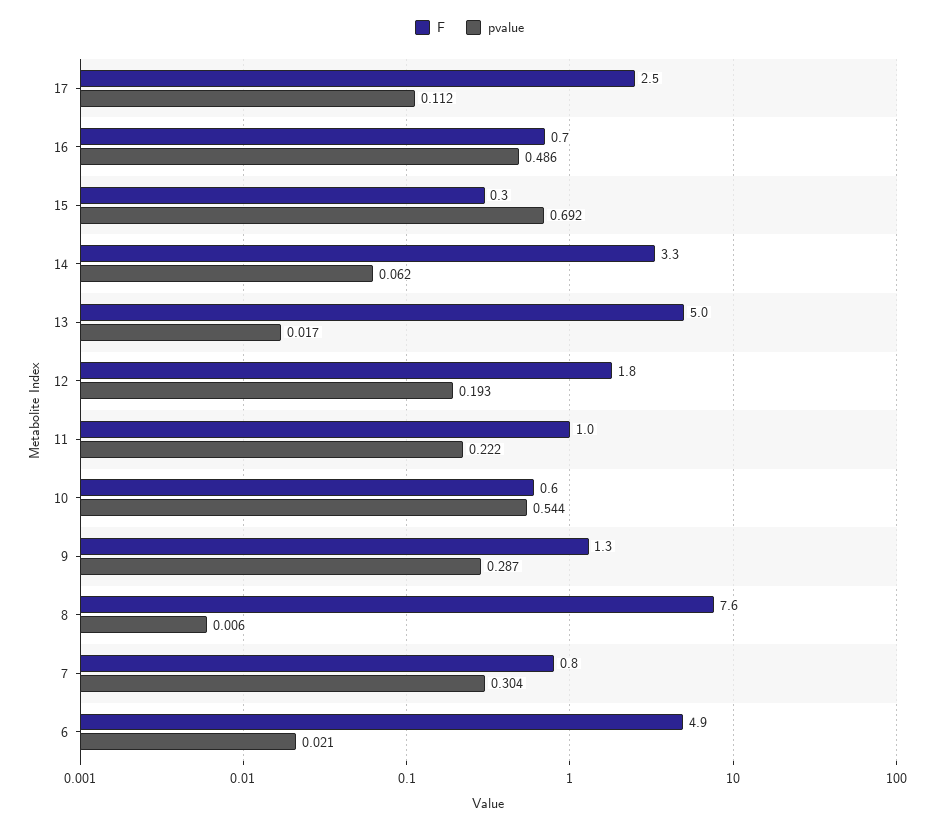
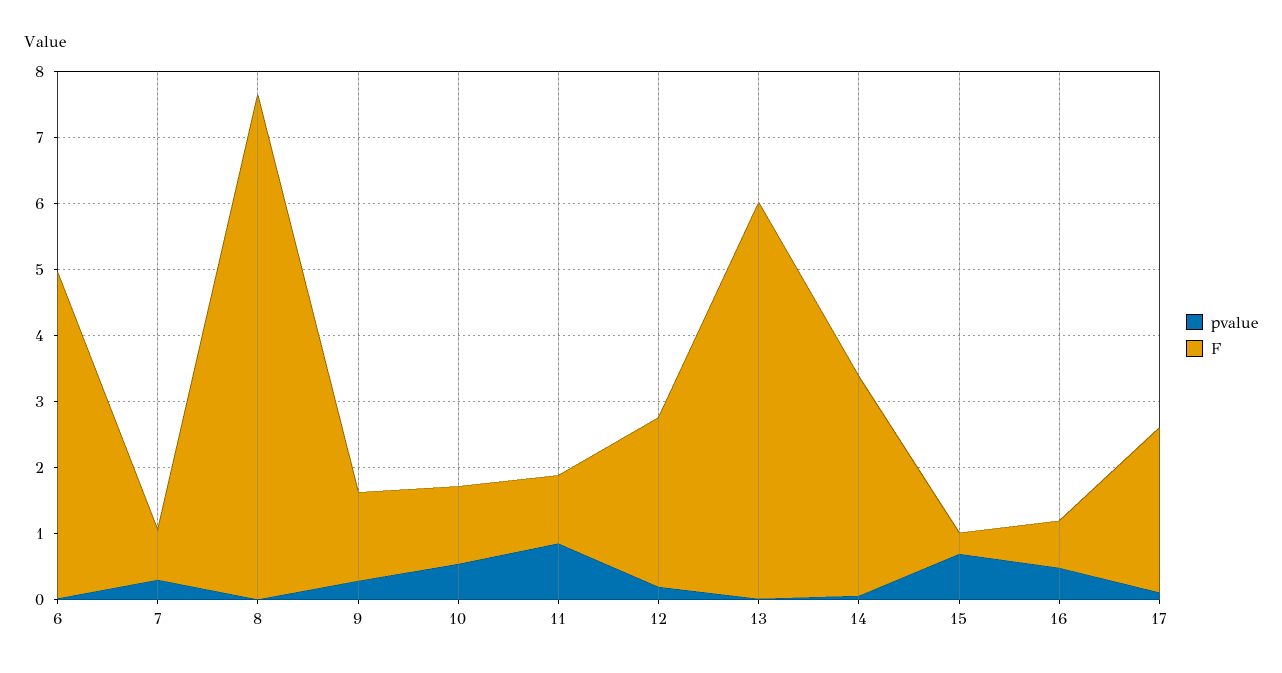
  {
    "F": {
      "17": 2.5,
      "16": 0.7,
      "15": 0.3,
      "14": 3.3,
-     "13": 5,
+     "13": 6,
-     "12": 1.8,
+     "12": 2.6,
      "11": 1,
-     "10": 0.6,
+     "10": 1.2,
      "9": 1.3,
      "8": 7.6,
      "7": 0.8,
      "6": 4.9
    },
    "pvalue": {
      "17": 0.112,
      "16": 0.486,
      "15": 0.692,
      "14": 0.062,
      "13": 0.017,
      "12": 0.193,
-     "11": 0.222,
+     "11": 0.8,
      "10": 0.544,
      "9": 0.287,
      "8": 0.006,
      "7": 0.304,
      "6": 0.021
    }
  }

